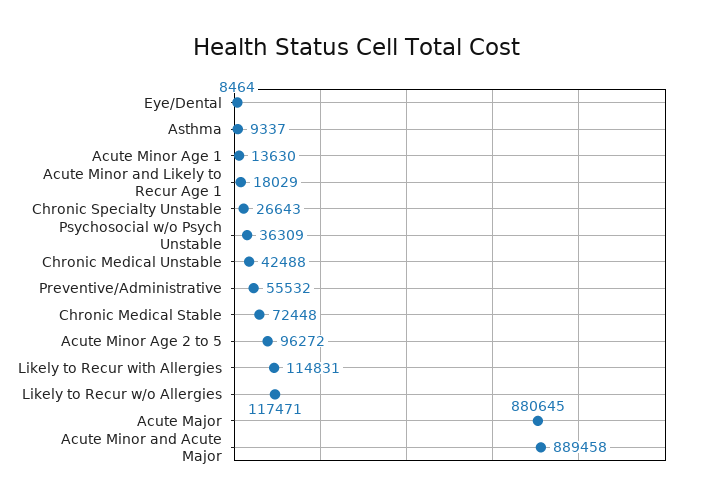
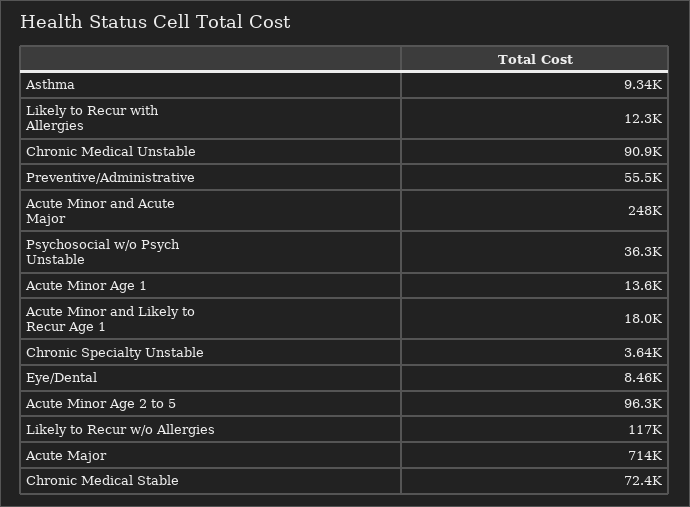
  {
    "Eye/Dental": 8464,
    "Asthma": 9337,
    "Acute Minor Age 1": 13630,
    "Acute Minor and Likely to Recur Age 1": 18029,
-   "Chronic Specialty Unstable": 26643,
+   "Chronic Specialty Unstable": 3640,
    "Psychosocial w/o Psych Unstable": 36309,
-   "Chronic Medical Unstable": 42488,
+   "Chronic Medical Unstable": 90900,
    "Preventive/Administrative": 55532,
    "Chronic Medical Stable": 72448,
    "Acute Minor Age 2 to 5": 96272,
-   "Likely to Recur with Allergies": 114831,
+   "Likely to Recur with Allergies": 12300,
    "Likely to Recur w/o Allergies": 117471,
-   "Acute Major": 880645,
+   "Acute Major": 714000,
-   "Acute Minor and Acute Major": 889458
+   "Acute Minor and Acute Major": 248000
  }

